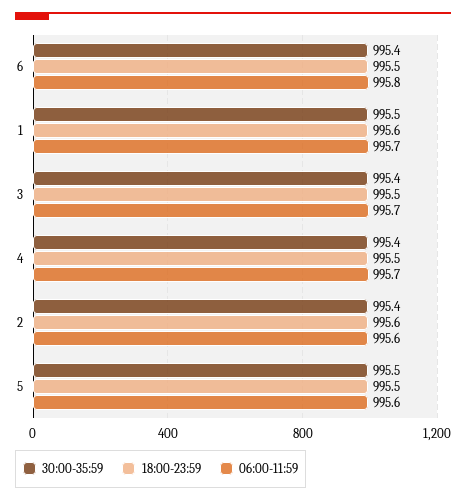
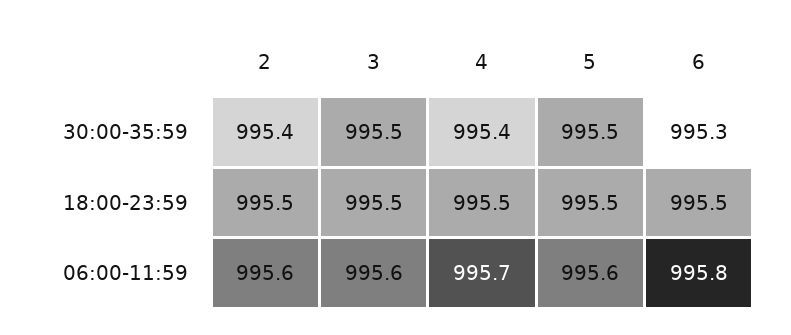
  {
    "30:00-35:59": {
-     "6": 995.4,
+     "6": 995.3,
-     "1": 995.5,
-     "3": 995.4,
+     "3": 995.5,
      "4": 995.4,
      "2": 995.4,
      "5": 995.5
    },
    "18:00-23:59": {
      "6": 995.5,
-     "1": 995.6,
      "3": 995.5,
      "4": 995.5,
-     "2": 995.6,
+     "2": 995.5,
      "5": 995.5
    },
    "06:00-11:59": {
      "6": 995.8,
-     "1": 995.7,
-     "3": 995.7,
+     "3": 995.6,
      "4": 995.7,
      "2": 995.6,
      "5": 995.6
    }
  }

